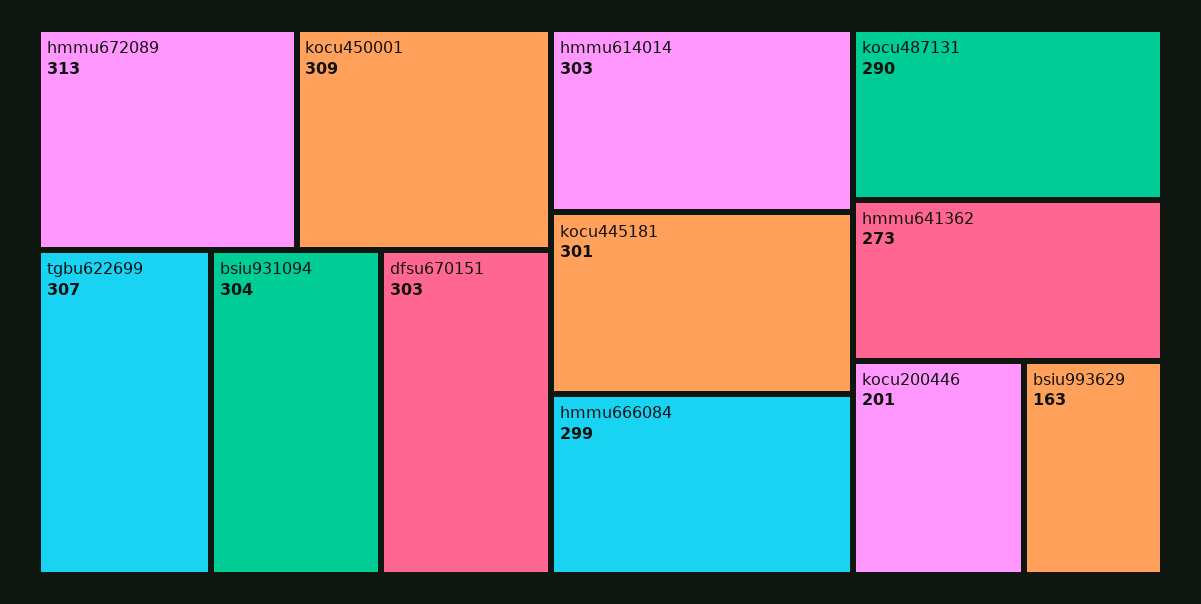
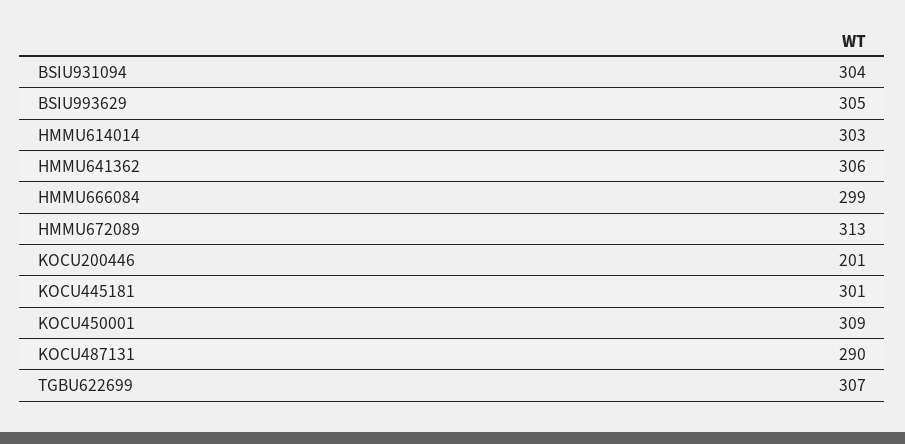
  {
    "hmmu672089": 313,
    "kocu450001": 309,
    "tgbu622699": 307,
    "bsiu931094": 304,
-   "dfsu670151": 303,
    "hmmu614014": 303,
    "kocu445181": 301,
    "hmmu666084": 299,
    "kocu487131": 290,
-   "hmmu641362": 273,
+   "hmmu641362": 306,
    "kocu200446": 201,
-   "bsiu993629": 163
+   "bsiu993629": 305
  }

